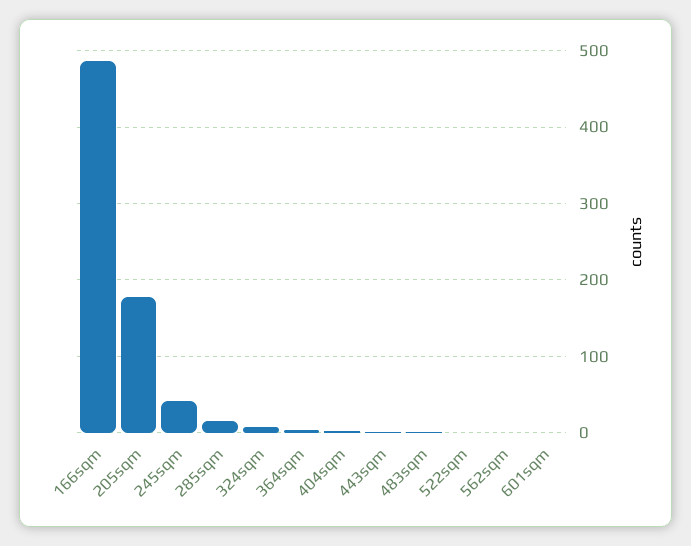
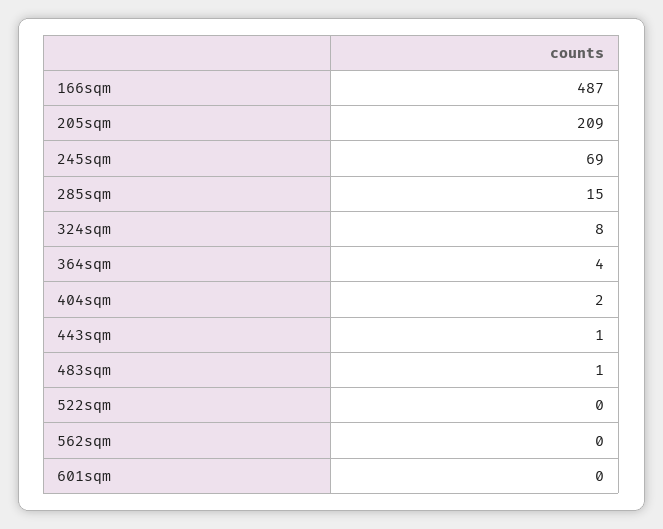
  {
    "166sqm": 487,
-   "205sqm": 180,
+   "205sqm": 209,
-   "245sqm": 40,
+   "245sqm": 69,
    "285sqm": 15,
    "324sqm": 8,
    "364sqm": 4,
    "404sqm": 2,
    "443sqm": 1,
    "483sqm": 1,
    "522sqm": 0,
    "562sqm": 0,
    "601sqm": 0
  }

